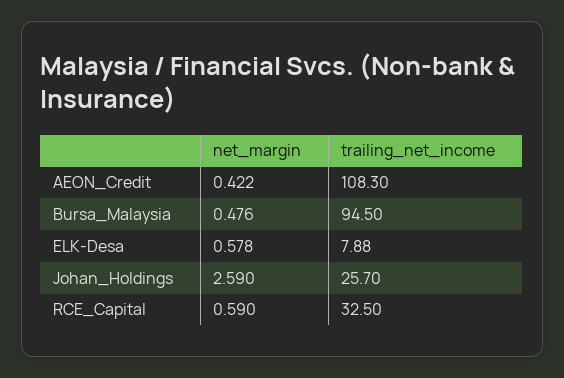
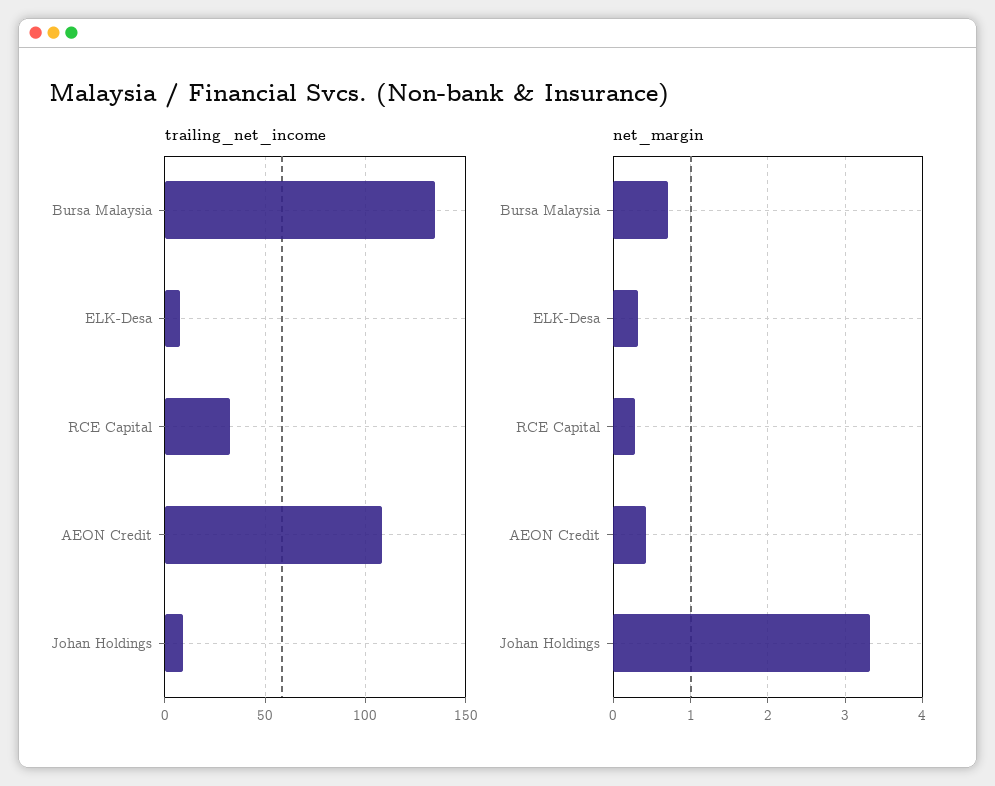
  {
    "net_margin": {
      "AEON_Credit": 0.422,
-     "Bursa_Malaysia": 0.476,
+     "Bursa_Malaysia": 0.7,
-     "ELK-Desa": 0.578,
+     "ELK-Desa": 0.3,
-     "Johan_Holdings": 2.59,
+     "Johan_Holdings": 3.3,
-     "RCE_Capital": 0.59
+     "RCE_Capital": 0.3
    },
    "trailing_net_income": {
      "AEON_Credit": 108.3,
-     "Bursa_Malaysia": 94.5,
+     "Bursa_Malaysia": 135,
      "ELK-Desa": 7.88,
-     "Johan_Holdings": 25.7,
+     "Johan_Holdings": 10,
      "RCE_Capital": 32.5
    }
  }

